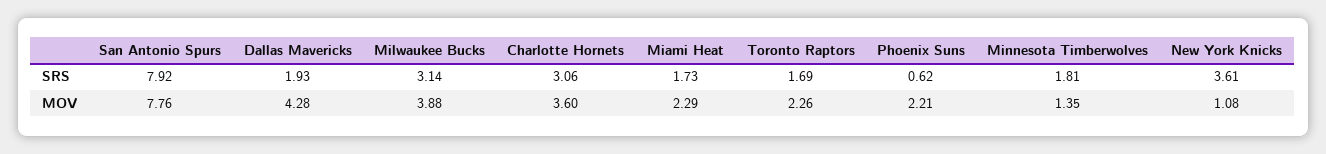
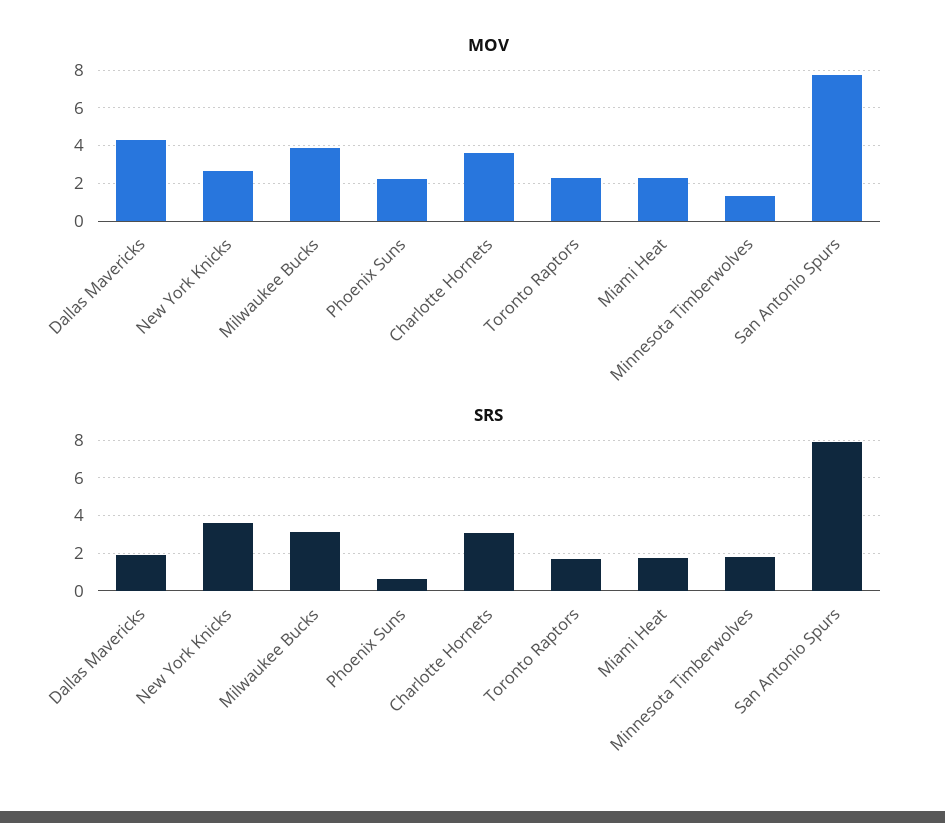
  {
    "SRS": {
      "San Antonio Spurs": 7.92,
      "Dallas Mavericks": 1.93,
      "Milwaukee Bucks": 3.14,
      "Charlotte Hornets": 3.06,
      "Miami Heat": 1.73,
      "Toronto Raptors": 1.69,
      "Phoenix Suns": 0.62,
      "Minnesota Timberwolves": 1.81,
      "New York Knicks": 3.61
    },
    "MOV": {
      "San Antonio Spurs": 7.76,
      "Dallas Mavericks": 4.28,
      "Milwaukee Bucks": 3.88,
      "Charlotte Hornets": 3.6,
      "Miami Heat": 2.29,
      "Toronto Raptors": 2.26,
      "Phoenix Suns": 2.21,
      "Minnesota Timberwolves": 1.35,
-     "New York Knicks": 1.08
+     "New York Knicks": 2.5
    }
  }

